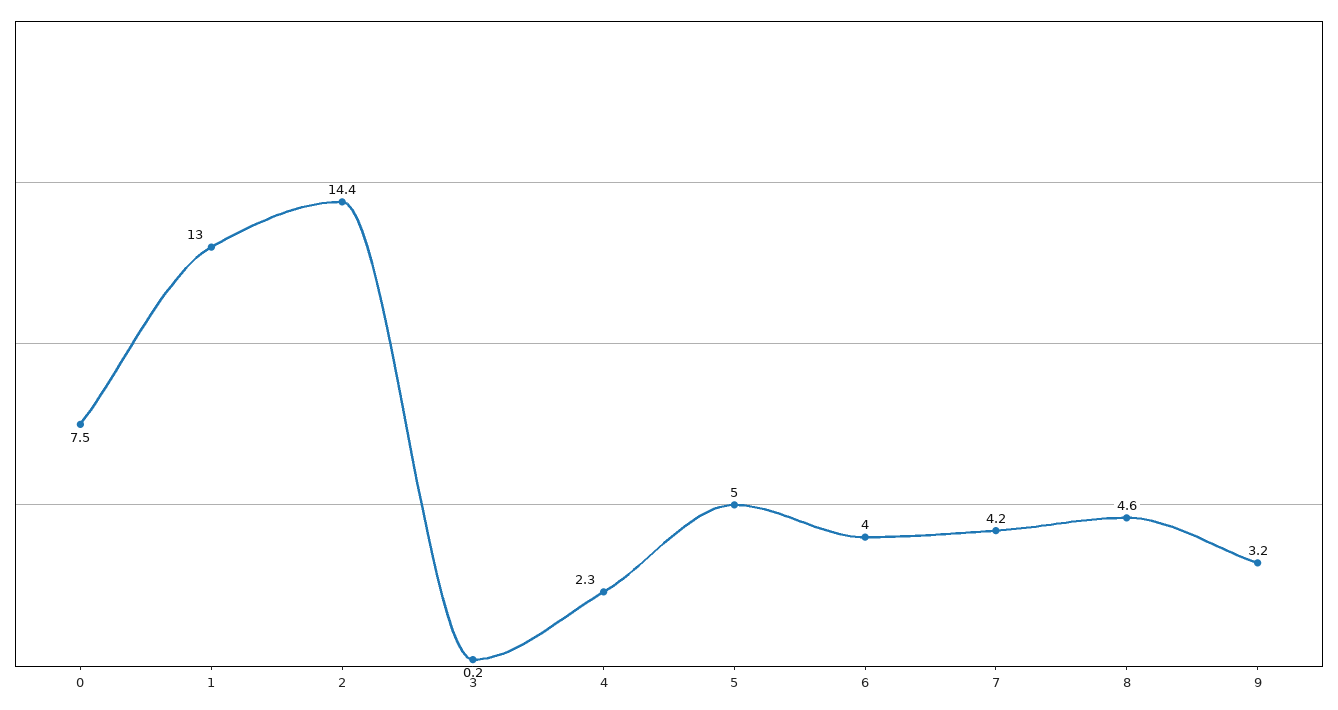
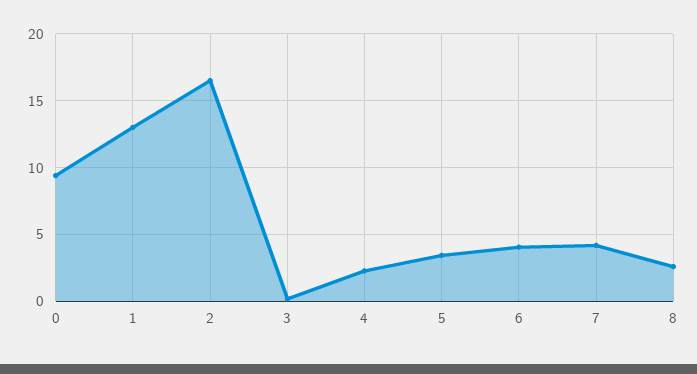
  {
-   "0": 7.5,
+   "0": 9.5,
    "1": 13,
-   "2": 14.4,
+   "2": 16.5,
    "3": 0.2,
    "4": 2.3,
-   "5": 5,
+   "5": 3.5,
    "6": 4,
    "7": 4.2,
-   "8": 4.6,
+   "8": 2.5
-   "9": 3.2
  }

